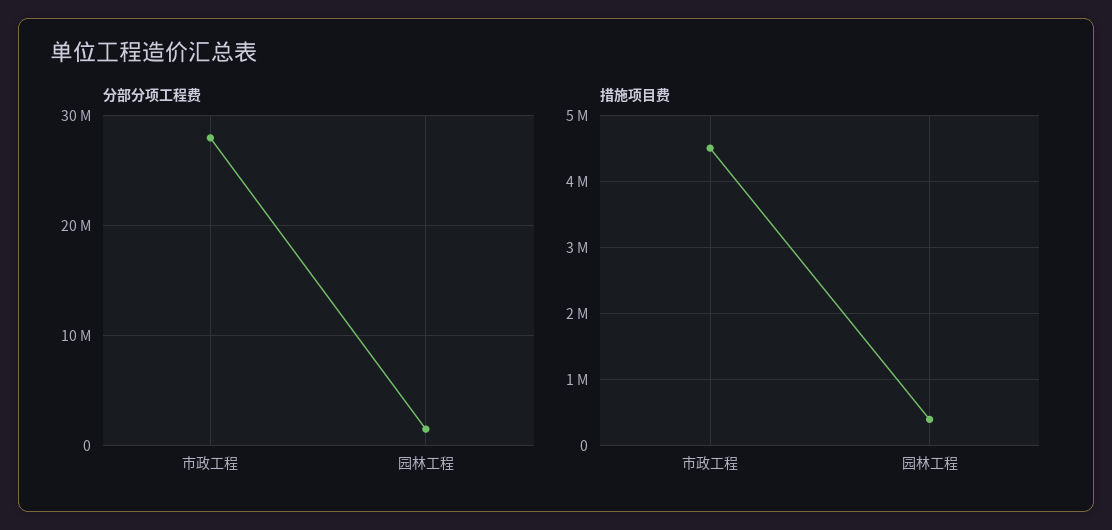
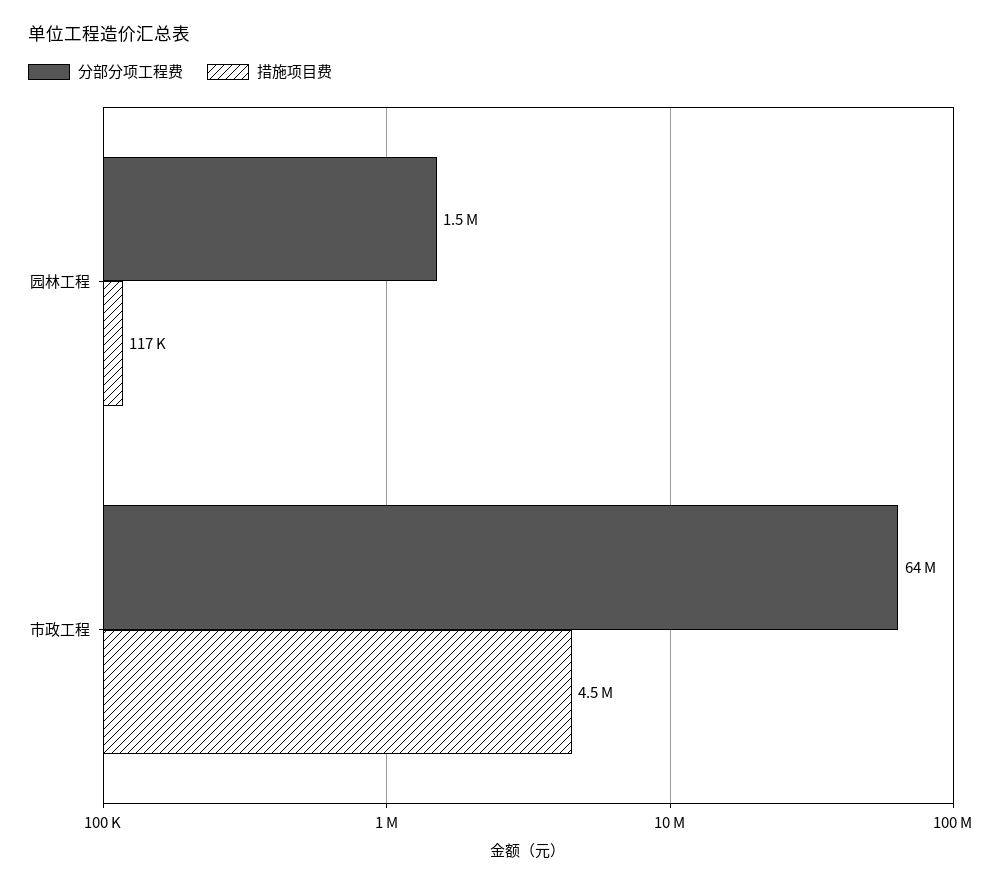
  {
    "分部分项工程费": {
-     "市政工程": 28000000,
+     "市政工程": 64000000,
      "园林工程": 1500000
    },
    "措施项目费": {
      "市政工程": 4500000,
-     "园林工程": 400000
+     "园林工程": 117000
    }
  }

